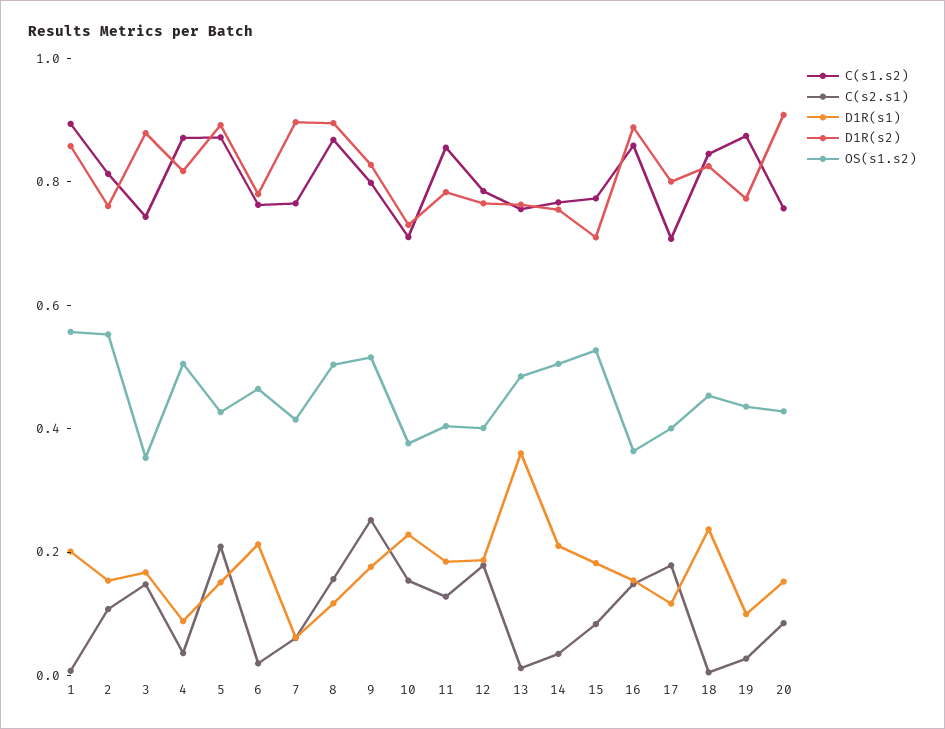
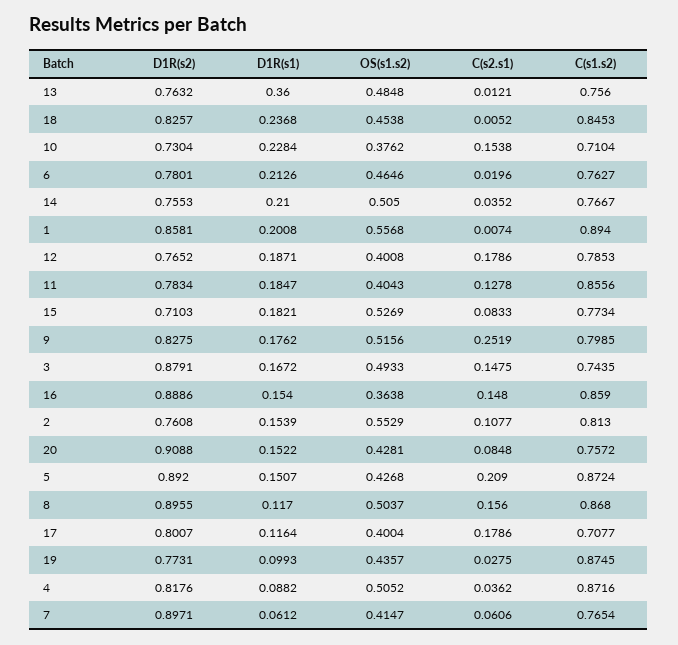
  {
    "C(s1.s2)": {
      "1": 0.894,
      "2": 0.813,
      "3": 0.7435,
      "4": 0.8716,
      "5": 0.8724,
      "6": 0.7627,
      "7": 0.7654,
      "8": 0.868,
      "9": 0.7985,
      "10": 0.7104,
      "11": 0.8556,
      "12": 0.7853,
      "13": 0.756,
      "14": 0.7667,
      "15": 0.7734,
      "16": 0.859,
      "17": 0.7077,
      "18": 0.8453,
      "19": 0.8745,
      "20": 0.7572
    },
    "C(s2.s1)": {
      "1": 0.0074,
      "2": 0.1077,
      "3": 0.1475,
      "4": 0.0362,
      "5": 0.209,
      "6": 0.0196,
      "7": 0.0606,
      "8": 0.156,
      "9": 0.2519,
      "10": 0.1538,
      "11": 0.1278,
      "12": 0.1786,
      "13": 0.0121,
      "14": 0.0352,
      "15": 0.0833,
      "16": 0.148,
      "17": 0.1786,
      "18": 0.0052,
      "19": 0.0275,
      "20": 0.0848
    },
    "D1R(s1)": {
      "1": 0.2008,
      "2": 0.1539,
      "3": 0.1672,
      "4": 0.0882,
      "5": 0.1507,
      "6": 0.2126,
      "7": 0.0612,
      "8": 0.117,
      "9": 0.1762,
      "10": 0.2284,
      "11": 0.1847,
      "12": 0.1871,
      "13": 0.36,
      "14": 0.21,
      "15": 0.1821,
      "16": 0.154,
      "17": 0.1164,
      "18": 0.2368,
      "19": 0.0993,
      "20": 0.1522
    },
    "D1R(s2)": {
      "1": 0.8581,
      "2": 0.7608,
      "3": 0.8791,
      "4": 0.8176,
      "5": 0.892,
      "6": 0.7801,
      "7": 0.8971,
      "8": 0.8955,
      "9": 0.8275,
      "10": 0.7304,
      "11": 0.7834,
      "12": 0.7652,
      "13": 0.7632,
      "14": 0.7553,
      "15": 0.7103,
      "16": 0.8886,
      "17": 0.8007,
      "18": 0.8257,
      "19": 0.7731,
      "20": 0.9088
    },
    "OS(s1.s2)": {
      "1": 0.5568,
      "2": 0.5529,
-     "3": 0.35,
+     "3": 0.4933,
      "4": 0.5052,
      "5": 0.4268,
      "6": 0.4646,
      "7": 0.4147,
      "8": 0.5037,
      "9": 0.5156,
      "10": 0.3762,
      "11": 0.4043,
      "12": 0.4008,
      "13": 0.4848,
      "14": 0.505,
      "15": 0.5269,
      "16": 0.3638,
      "17": 0.4004,
      "18": 0.4538,
      "19": 0.4357,
      "20": 0.4281
    }
  }

